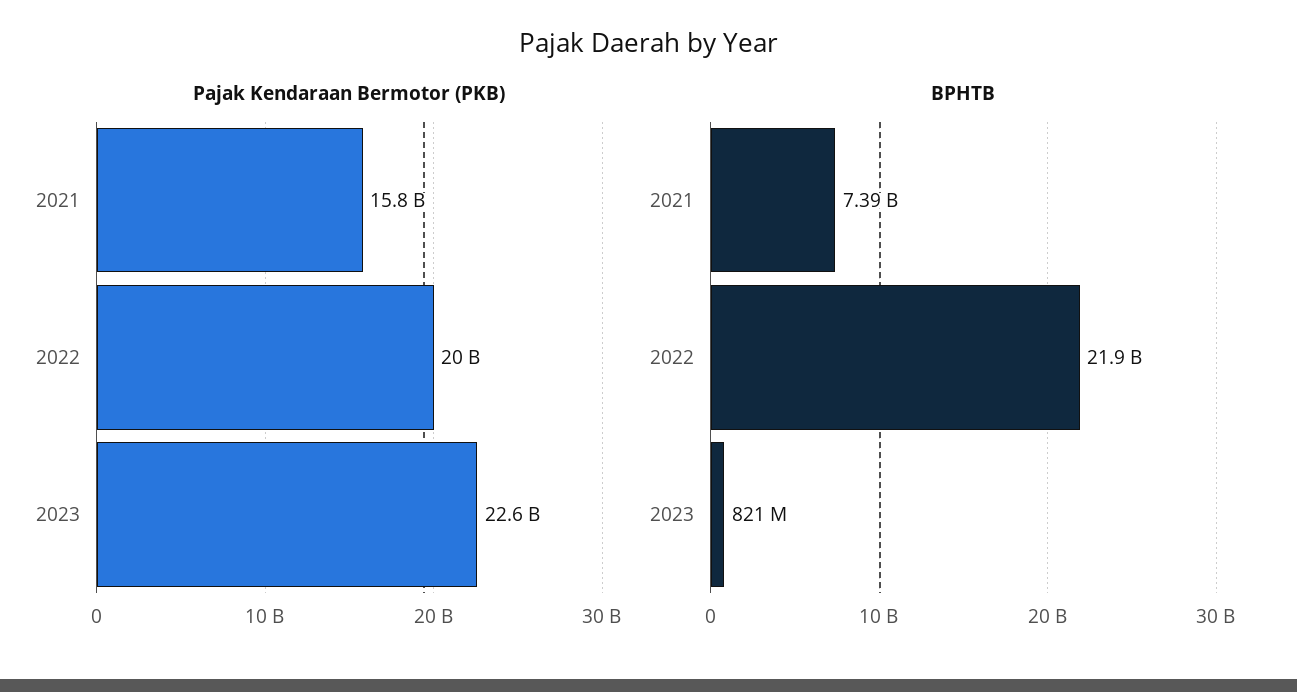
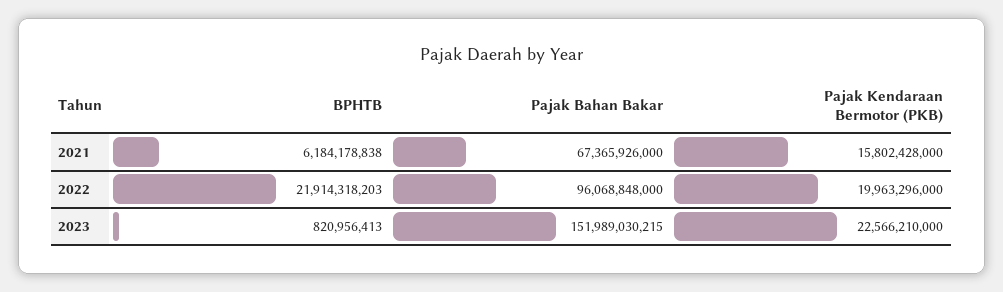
  {
    "Pajak Kendaraan Bermotor (PKB)": {
      "2021": 15802428000,
      "2022": 19963296000,
      "2023": 22566210000
    },
    "BPHTB": {
-     "2021": 7390000000,
+     "2021": 6184178838,
      "2022": 21914318203,
      "2023": 820956413
-   }
+   },
+   "Pajak Bahan Bakar": {
+     "2021": 67365926000,
+     "2022": 96068848000,
+     "2023": 151989030215
+   }
  }

